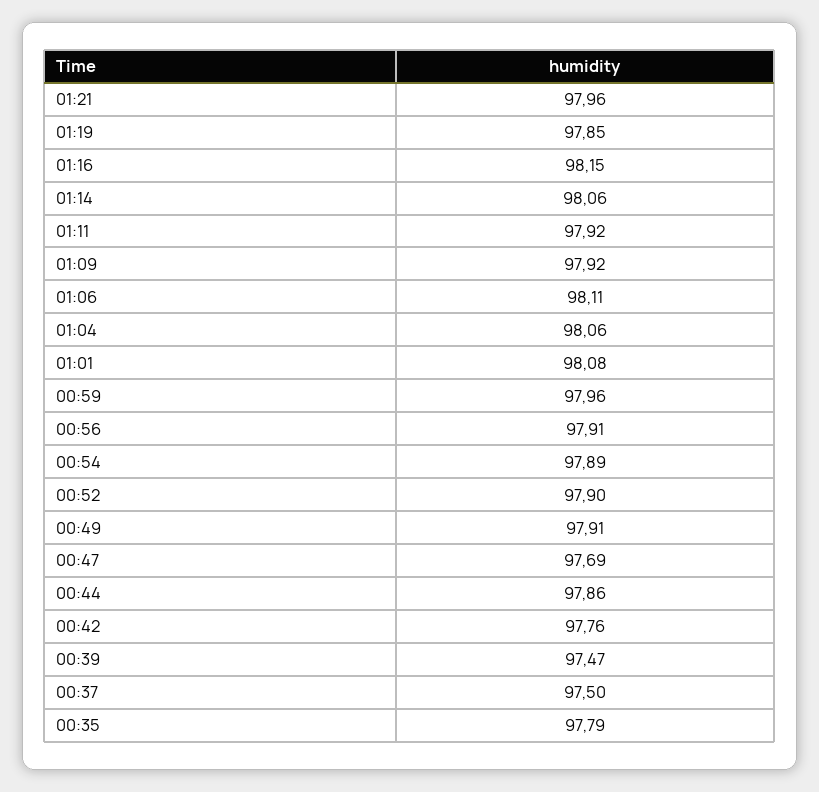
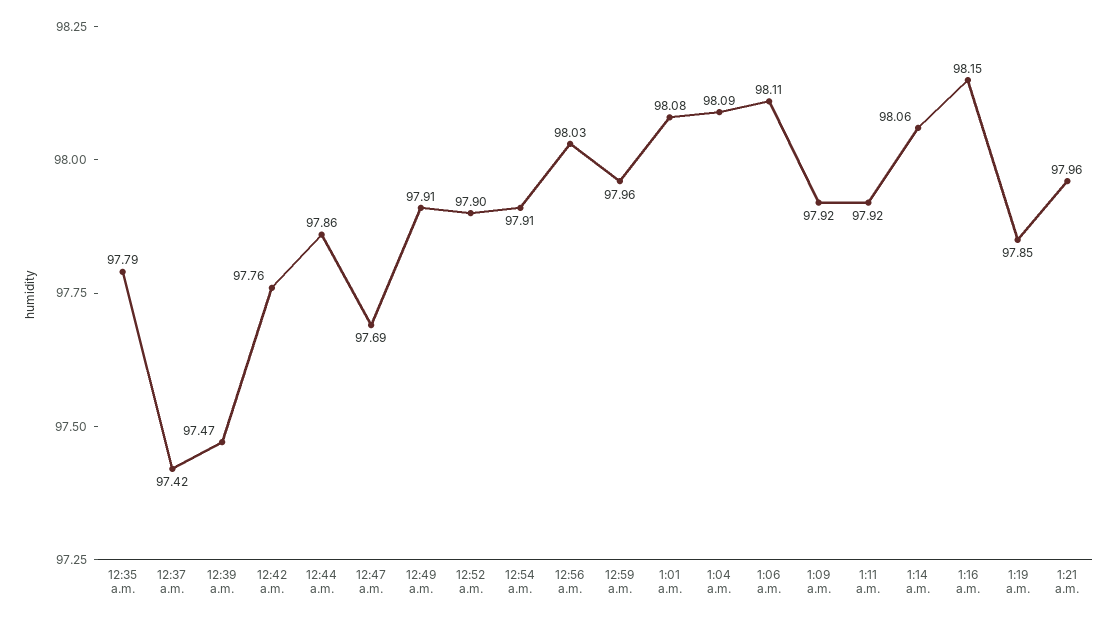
  {
    "01:21": 97.96,
    "01:19": 97.85,
    "01:16": 98.15,
    "01:14": 98.06,
    "01:11": 97.92,
    "01:09": 97.92,
    "01:06": 98.11,
-   "01:04": 98.06,
+   "01:04": 98.09,
    "01:01": 98.08,
    "00:59": 97.96,
-   "00:56": 97.91,
+   "00:56": 98.03,
-   "00:54": 97.89,
+   "00:54": 97.91,
    "00:52": 97.9,
    "00:49": 97.91,
    "00:47": 97.69,
    "00:44": 97.86,
    "00:42": 97.76,
    "00:39": 97.47,
-   "00:37": 97.5,
+   "00:37": 97.42,
    "00:35": 97.79
  }

